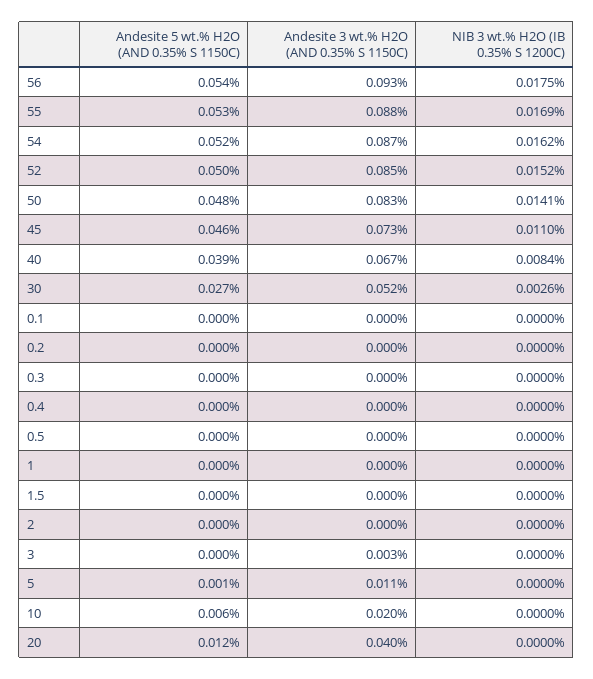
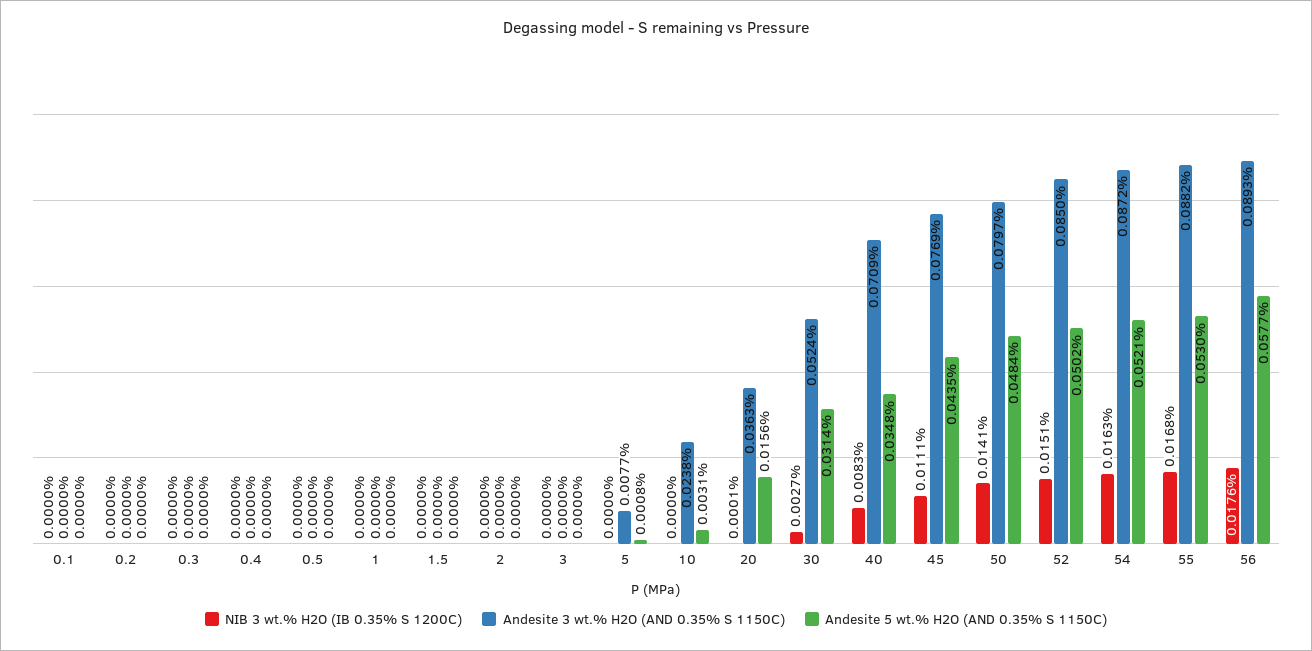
  {
    "Andesite 5 wt.% H2O (AND 0.35% S 1150C)": {
-     "56": 0.054,
+     "56": 0.0577,
      "55": 0.053,
      "54": 0.0521,
      "52": 0.0502,
      "50": 0.0484,
-     "45": 0.046,
+     "45": 0.0435,
-     "40": 0.039,
+     "40": 0.0348,
-     "30": 0.027,
+     "30": 0.0314,
      "0.1": 0,
      "0.2": 0,
      "0.3": 0,
      "0.4": 0,
      "0.5": 0,
      "1": 0,
      "1.5": 0,
      "2": 0,
      "3": 0,
      "5": 0.0008,
-     "10": 0.006,
+     "10": 0.0031,
-     "20": 0.012
+     "20": 0.0156
    },
    "Andesite 3 wt.% H2O (AND 0.35% S 1150C)": {
-     "56": 0.093,
+     "56": 0.0893,
      "55": 0.0882,
      "54": 0.0872,
      "52": 0.085,
-     "50": 0.083,
+     "50": 0.0797,
-     "45": 0.073,
+     "45": 0.0769,
-     "40": 0.067,
+     "40": 0.0709,
      "30": 0.0524,
      "0.1": 0,
      "0.2": 0,
      "0.3": 0,
      "0.4": 0,
      "0.5": 0,
      "1": 0,
      "1.5": 0,
      "2": 0,
-     "3": 0.003,
+     "3": 0,
-     "5": 0.011,
+     "5": 0.0077,
-     "10": 0.02,
+     "10": 0.0238,
-     "20": 0.04
+     "20": 0.0363
    },
    "NIB 3 wt.% H2O (IB 0.35% S 1200C)": {
-     "56": 0.0175,
+     "56": 0.0176,
-     "55": 0.0169,
+     "55": 0.0168,
-     "54": 0.0162,
+     "54": 0.0163,
-     "52": 0.0152,
+     "52": 0.0151,
      "50": 0.0141,
-     "45": 0.011,
+     "45": 0.0111,
-     "40": 0.0084,
+     "40": 0.0083,
-     "30": 0.0026,
+     "30": 0.0027,
      "0.1": 0,
      "0.2": 0,
      "0.3": 0,
      "0.4": 0,
      "0.5": 0,
      "1": 0,
      "1.5": 0,
      "2": 0,
      "3": 0,
      "5": 0,
      "10": 0,
-     "20": 0
+     "20": 0.0001
    }
  }

